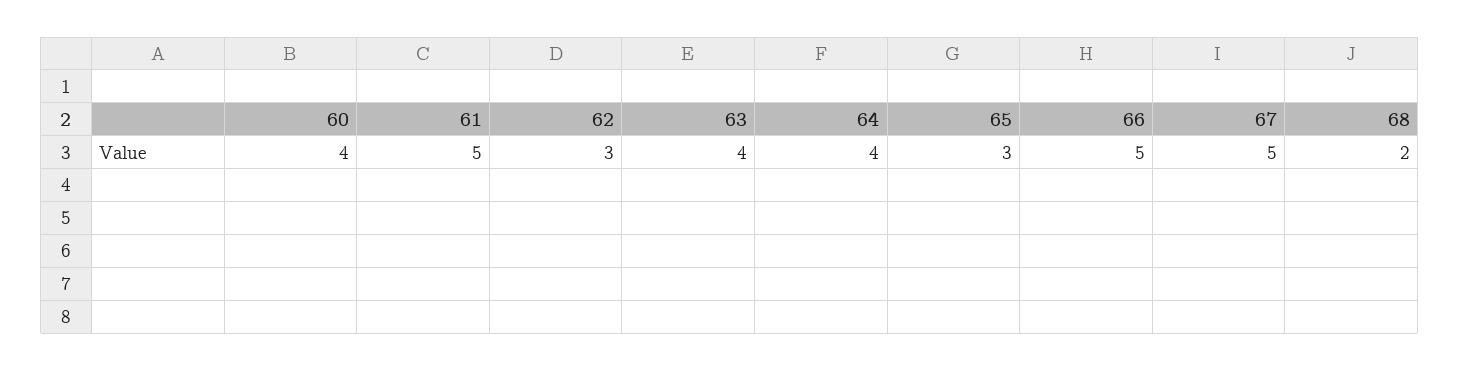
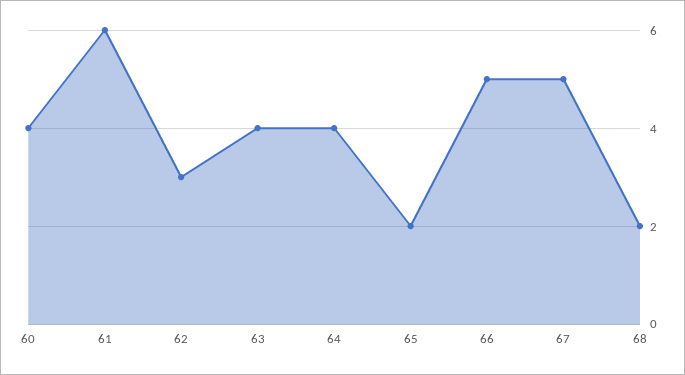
  {
    "60": 4,
-   "61": 5,
+   "61": 6,
    "62": 3,
    "63": 4,
    "64": 4,
-   "65": 3,
+   "65": 2,
    "66": 5,
    "67": 5,
    "68": 2
  }

